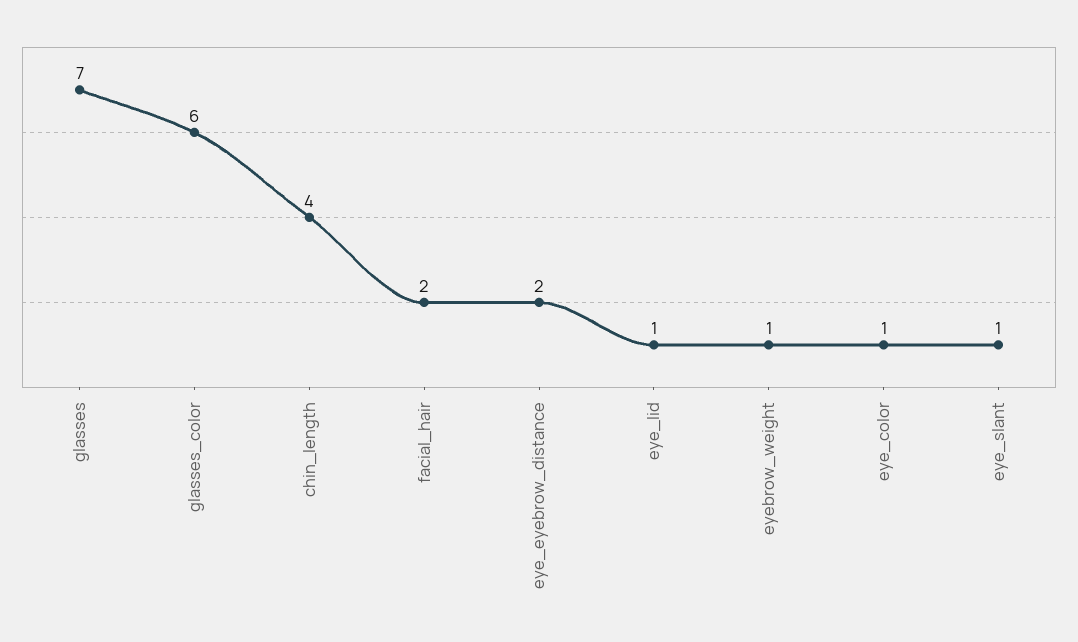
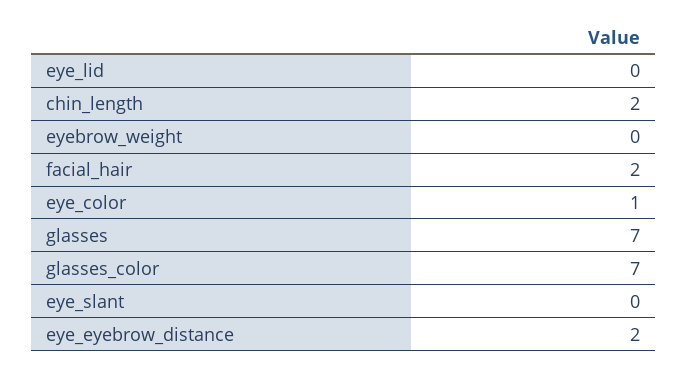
  {
    "glasses": 7,
-   "glasses_color": 6,
+   "glasses_color": 7,
-   "chin_length": 4,
+   "chin_length": 2,
    "facial_hair": 2,
    "eye_eyebrow_distance": 2,
-   "eye_lid": 1,
+   "eye_lid": 0,
-   "eyebrow_weight": 1,
+   "eyebrow_weight": 0,
    "eye_color": 1,
-   "eye_slant": 1
+   "eye_slant": 0
  }

